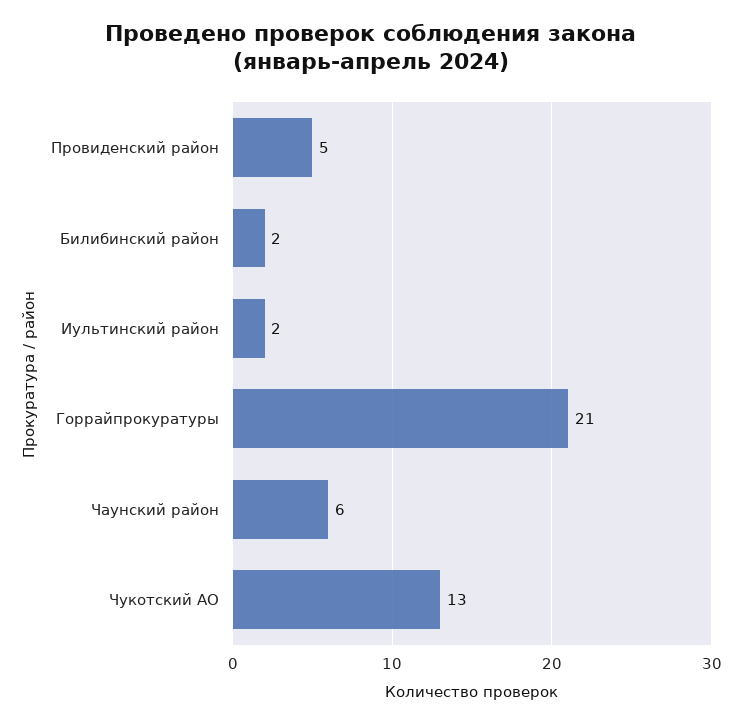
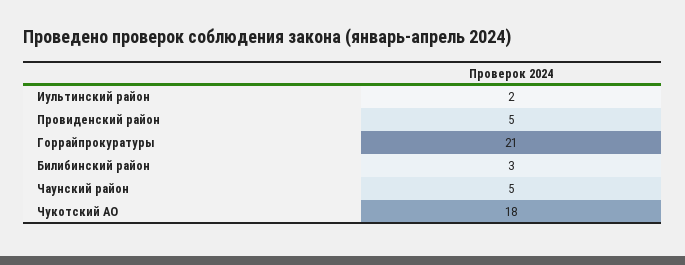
  {
    "Провиденский район": 5,
-   "Билибинский район": 2,
+   "Билибинский район": 3,
    "Иультинский район": 2,
    "Горрайпрокуратуры": 21,
-   "Чаунский район": 6,
+   "Чаунский район": 5,
-   "Чукотский АО": 13
+   "Чукотский АО": 18
  }

